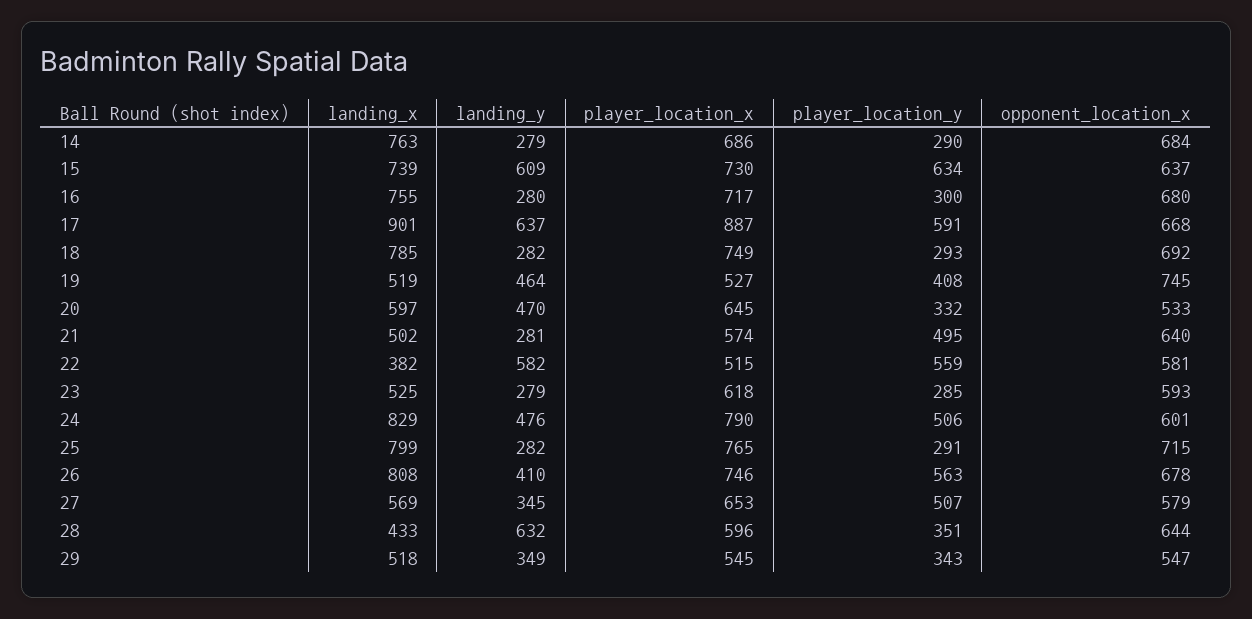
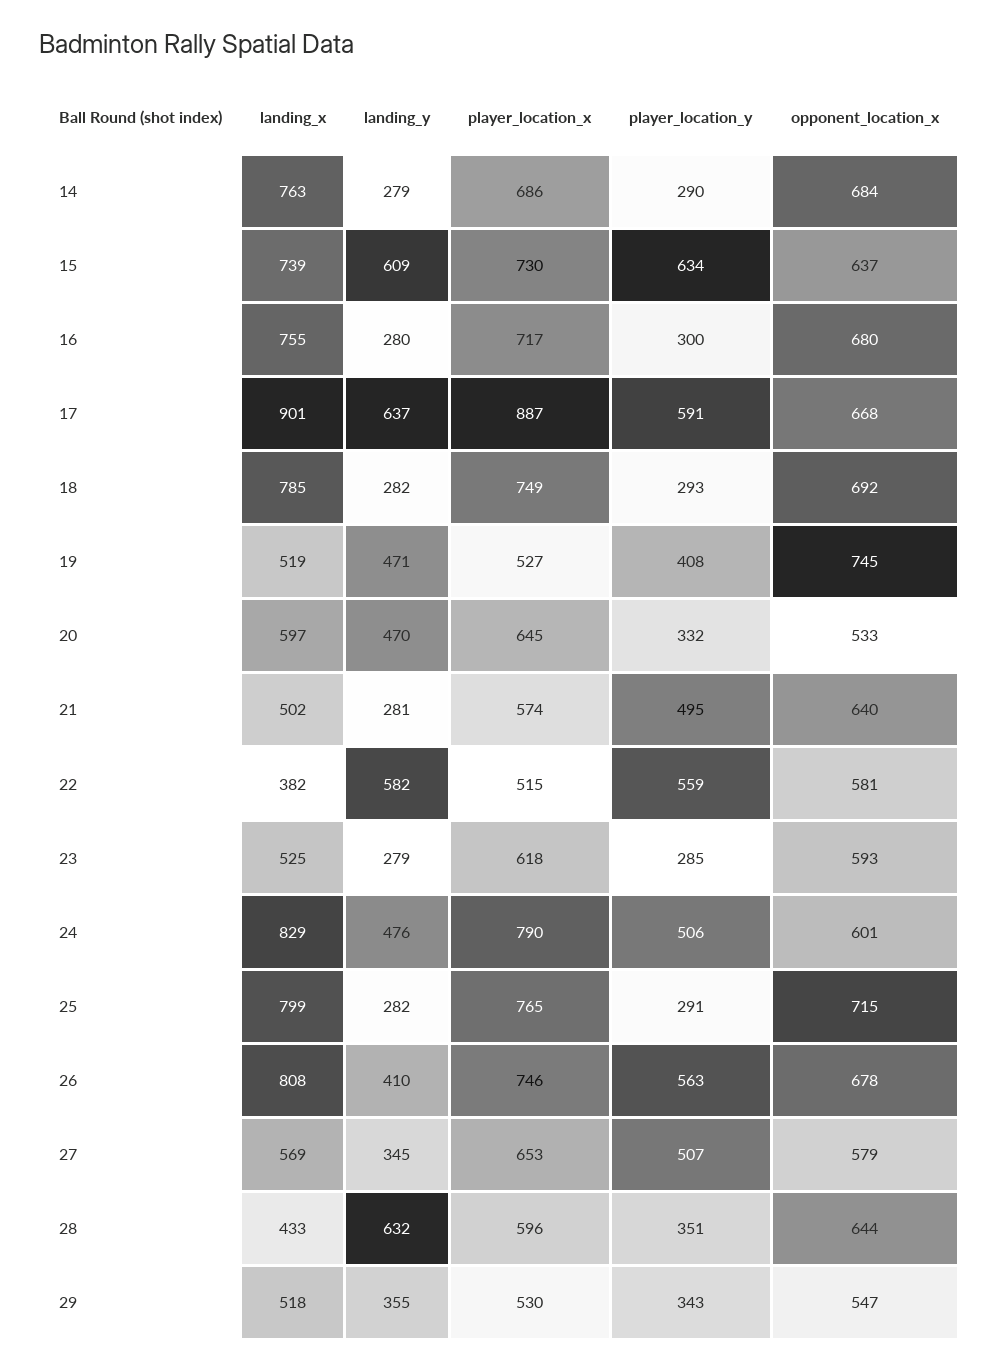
  {
    "landing_x": {
      "14": 763,
      "15": 739,
      "16": 755,
      "17": 901,
      "18": 785,
      "19": 519,
      "20": 597,
      "21": 502,
      "22": 382,
      "23": 525,
      "24": 829,
      "25": 799,
      "26": 808,
      "27": 569,
      "28": 433,
      "29": 518
    },
    "landing_y": {
      "14": 279,
      "15": 609,
      "16": 280,
      "17": 637,
      "18": 282,
-     "19": 464,
+     "19": 471,
      "20": 470,
      "21": 281,
      "22": 582,
      "23": 279,
      "24": 476,
      "25": 282,
      "26": 410,
      "27": 345,
      "28": 632,
-     "29": 349
+     "29": 355
    },
    "player_location_x": {
      "14": 686,
      "15": 730,
      "16": 717,
      "17": 887,
      "18": 749,
      "19": 527,
      "20": 645,
      "21": 574,
      "22": 515,
      "23": 618,
      "24": 790,
      "25": 765,
      "26": 746,
      "27": 653,
      "28": 596,
-     "29": 545
+     "29": 530
    },
    "player_location_y": {
      "14": 290,
      "15": 634,
      "16": 300,
      "17": 591,
      "18": 293,
      "19": 408,
      "20": 332,
      "21": 495,
      "22": 559,
      "23": 285,
      "24": 506,
      "25": 291,
      "26": 563,
      "27": 507,
      "28": 351,
      "29": 343
    },
    "opponent_location_x": {
      "14": 684,
      "15": 637,
      "16": 680,
      "17": 668,
      "18": 692,
      "19": 745,
      "20": 533,
      "21": 640,
      "22": 581,
      "23": 593,
      "24": 601,
      "25": 715,
      "26": 678,
      "27": 579,
      "28": 644,
      "29": 547
    }
  }

